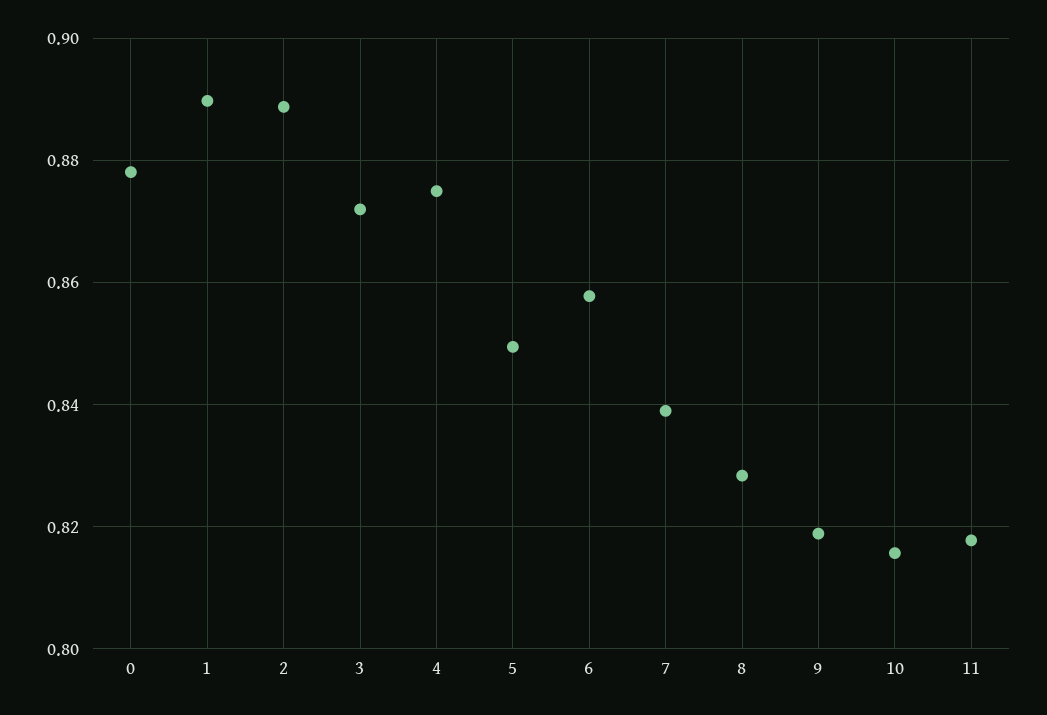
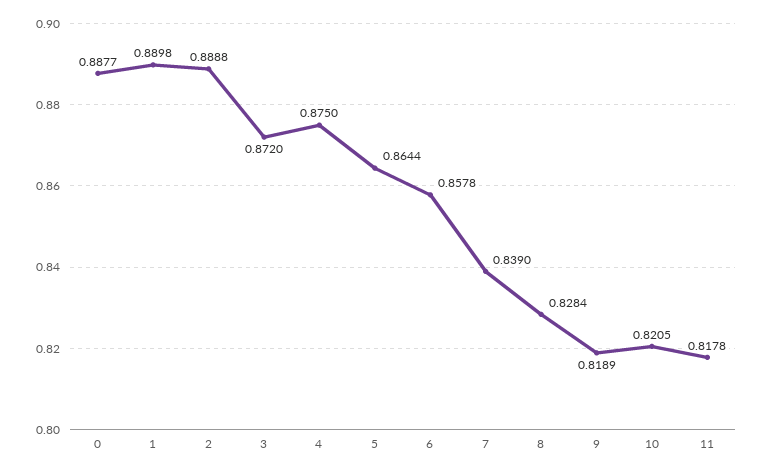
  {
-   "0": 0.878,
+   "0": 0.8877,
    "1": 0.8898,
    "2": 0.8888,
    "3": 0.872,
    "4": 0.875,
-   "5": 0.85,
+   "5": 0.8644,
    "6": 0.8578,
    "7": 0.839,
    "8": 0.8284,
    "9": 0.8189,
-   "10": 0.816,
+   "10": 0.8205,
    "11": 0.8178
  }

